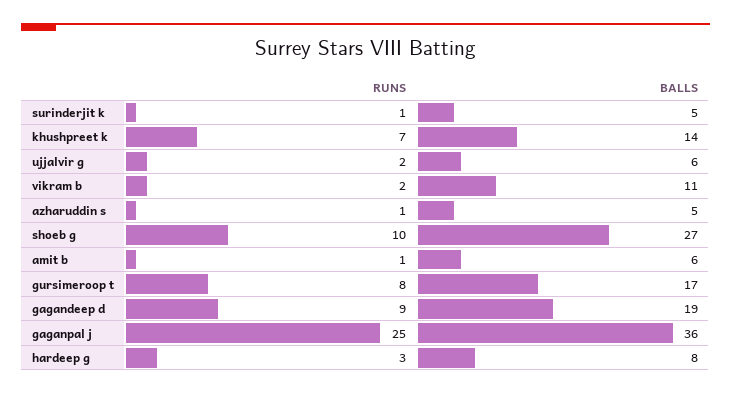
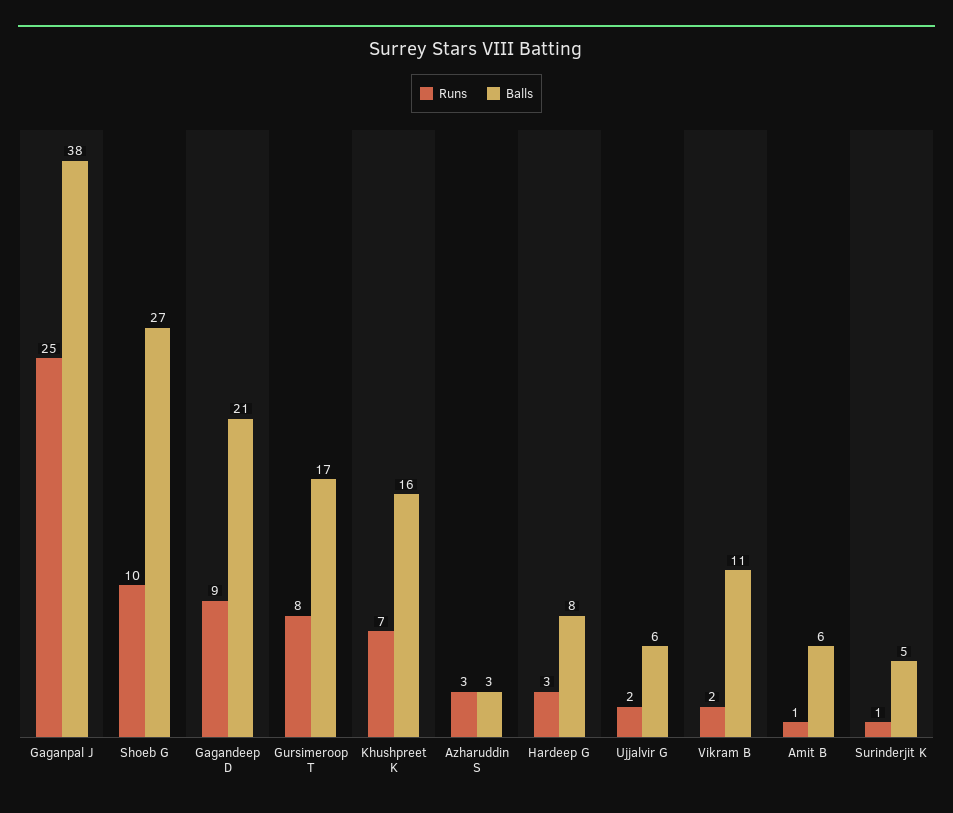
  {
    "RUNS": {
      "surinderjit k": 1,
      "khushpreet k": 7,
      "ujjalvir g": 2,
      "vikram b": 2,
-     "azharuddin s": 1,
+     "azharuddin s": 3,
      "shoeb g": 10,
      "amit b": 1,
      "gursimeroop t": 8,
      "gagandeep d": 9,
      "gaganpal j": 25,
      "hardeep g": 3
    },
    "BALLS": {
      "surinderjit k": 5,
-     "khushpreet k": 14,
+     "khushpreet k": 16,
      "ujjalvir g": 6,
      "vikram b": 11,
-     "azharuddin s": 5,
+     "azharuddin s": 3,
      "shoeb g": 27,
      "amit b": 6,
      "gursimeroop t": 17,
-     "gagandeep d": 19,
+     "gagandeep d": 21,
-     "gaganpal j": 36,
+     "gaganpal j": 38,
      "hardeep g": 8
    }
  }

